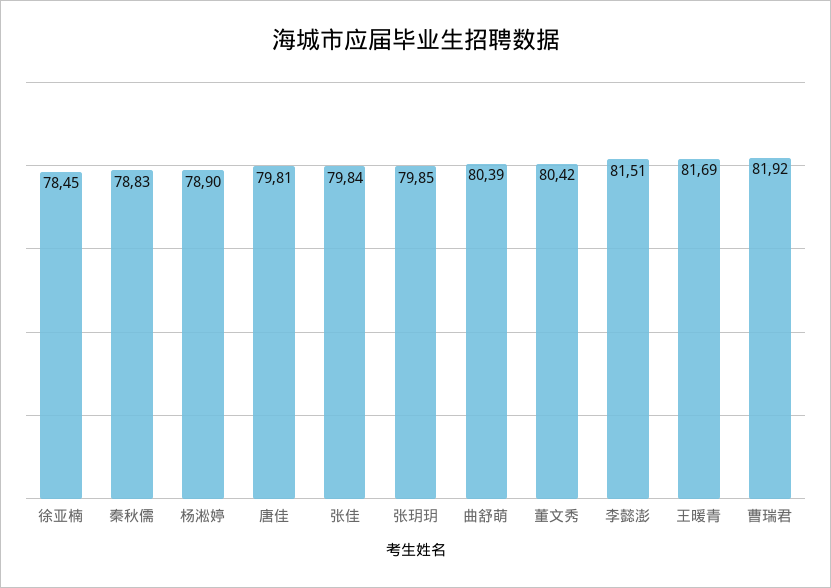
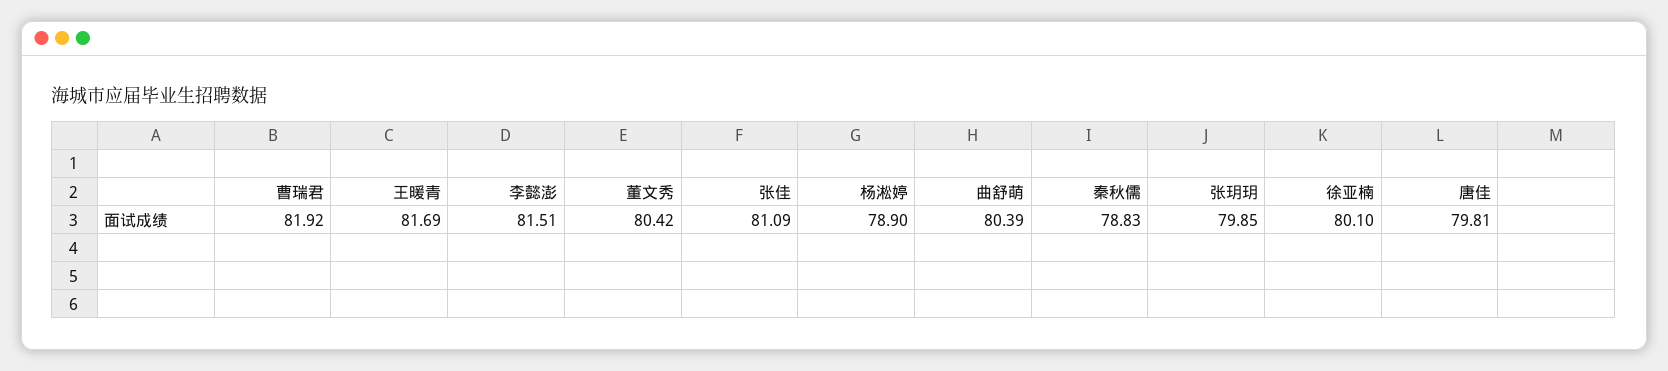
  {
-   "徐亚楠": 78.45,
+   "徐亚楠": 80.1,
    "秦秋儒": 78.83,
    "杨淞婷": 78.9,
    "唐佳": 79.81,
-   "张佳": 79.84,
+   "张佳": 81.09,
    "张玥玥": 79.85,
    "曲舒萌": 80.39,
    "董文秀": 80.42,
    "李懿澎": 81.51,
    "王暖青": 81.69,
    "曹瑞君": 81.92
  }

